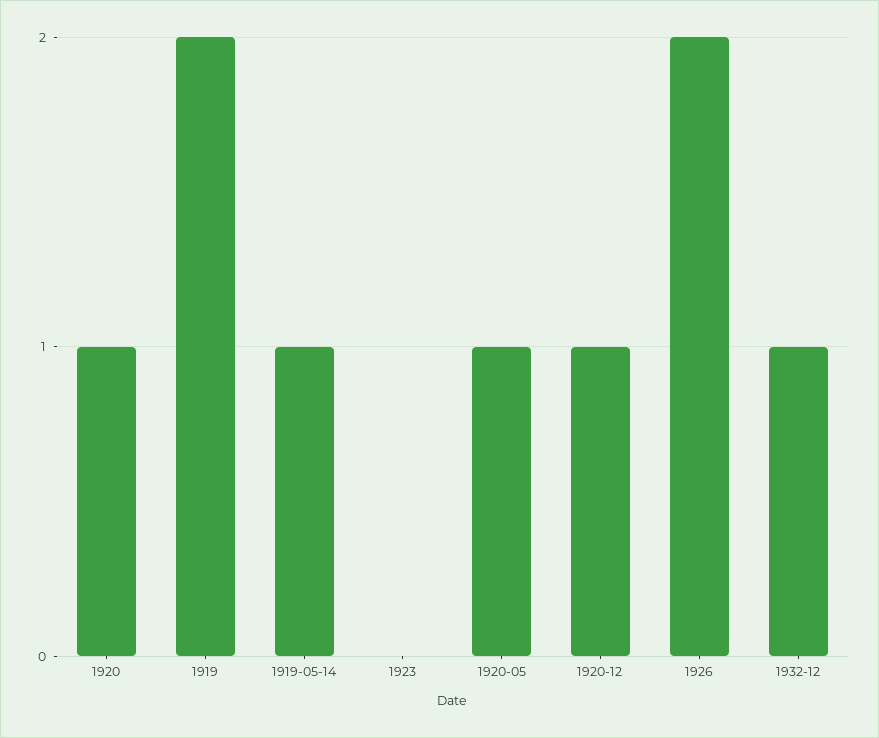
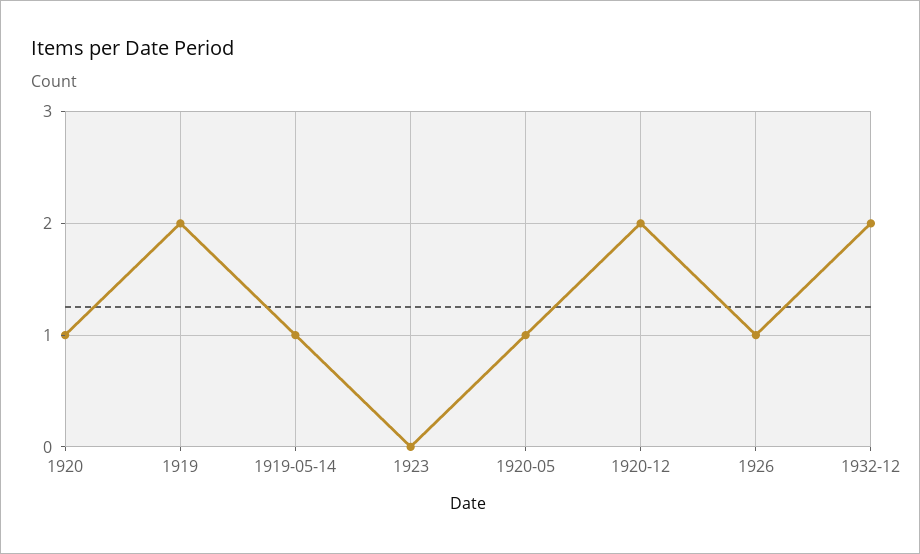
  {
    "1920": 1,
    "1919": 2,
    "1919-05-14": 1,
    "1923": 0,
    "1920-05": 1,
-   "1920-12": 1,
+   "1920-12": 2,
-   "1926": 2,
+   "1926": 1,
-   "1932-12": 1
+   "1932-12": 2
  }

